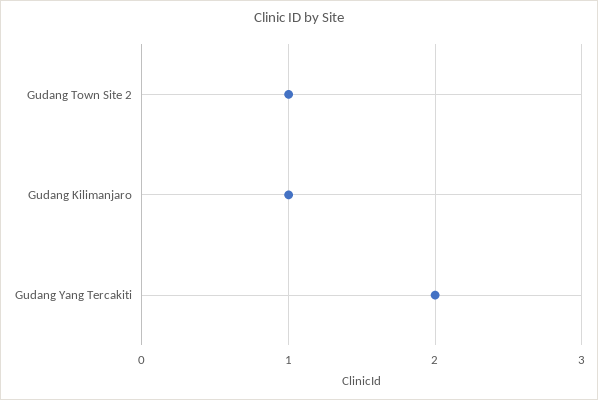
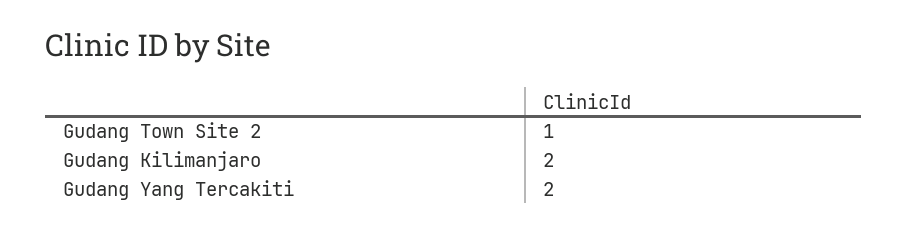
  {
    "Gudang Town Site 2": 1,
-   "Gudang Kilimanjaro": 1,
+   "Gudang Kilimanjaro": 2,
    "Gudang Yang Tercakiti": 2
  }

